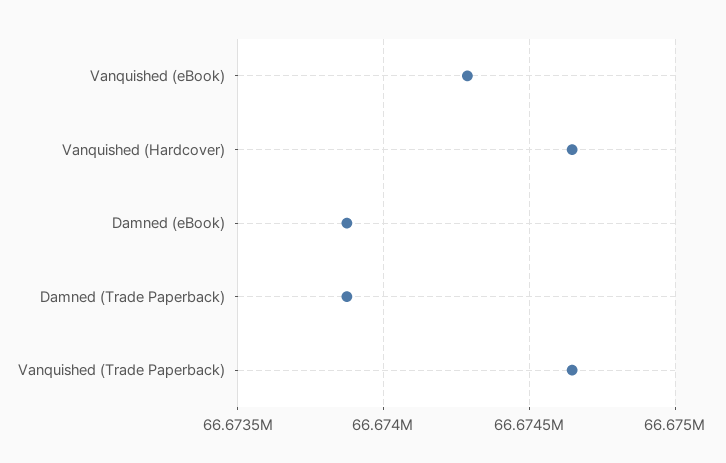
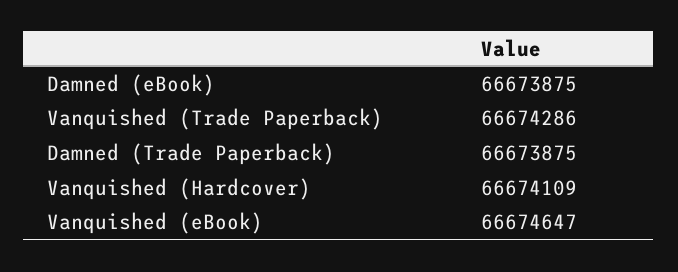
  {
-   "Vanquished (eBook)": 66674300,
+   "Vanquished (eBook)": 66674647,
-   "Vanquished (Hardcover)": 66674650,
+   "Vanquished (Hardcover)": 66674109,
    "Damned (eBook)": 66673875,
    "Damned (Trade Paperback)": 66673875,
-   "Vanquished (Trade Paperback)": 66674650
+   "Vanquished (Trade Paperback)": 66674286
  }

